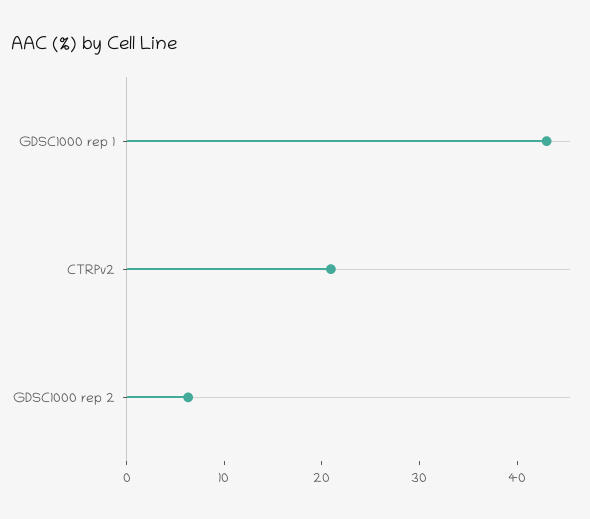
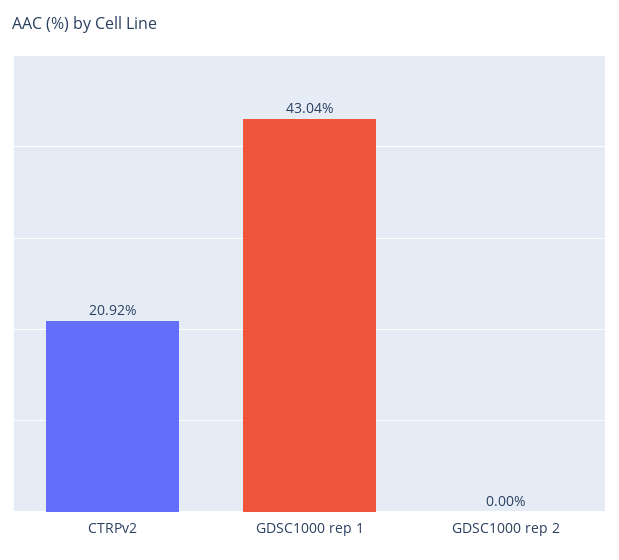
  {
    "GDSC1000 rep 1": 43.04,
    "CTRPv2": 20.92,
-   "GDSC1000 rep 2": 6
+   "GDSC1000 rep 2": 0
  }

